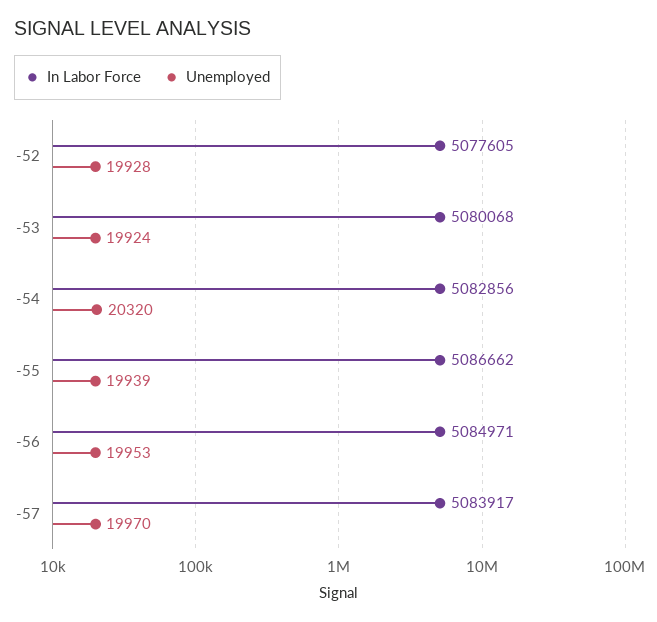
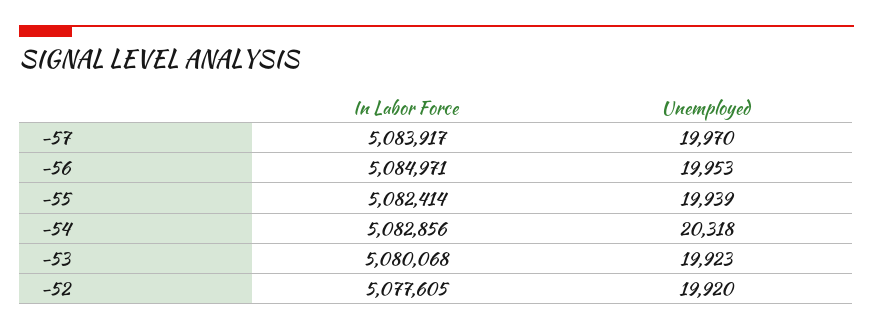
  {
    "In Labor Force": {
      "-52": 5077605,
      "-53": 5080068,
      "-54": 5082856,
-     "-55": 5086662,
+     "-55": 5082414,
      "-56": 5084971,
      "-57": 5083917
    },
    "Unemployed": {
-     "-52": 19928,
+     "-52": 19920,
-     "-53": 19924,
+     "-53": 19923,
-     "-54": 20320,
+     "-54": 20318,
      "-55": 19939,
      "-56": 19953,
      "-57": 19970
    }
  }

